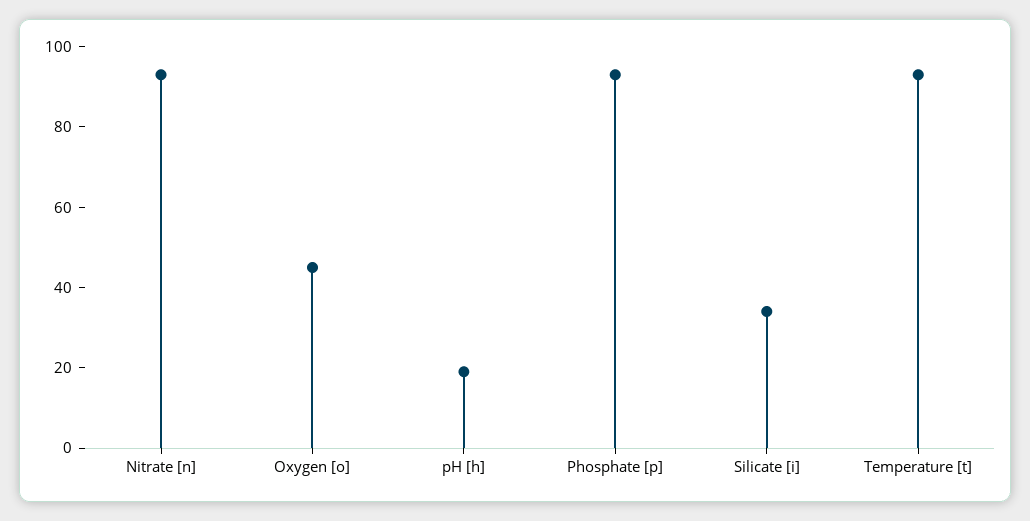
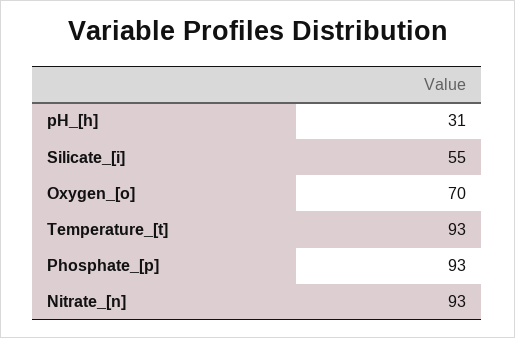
  {
    "Nitrate [n]": 93,
-   "Oxygen [o]": 45,
+   "Oxygen [o]": 70,
-   "pH [h]": 20,
+   "pH [h]": 31,
    "Phosphate [p]": 93,
-   "Silicate [i]": 35,
+   "Silicate [i]": 55,
    "Temperature [t]": 93
  }

